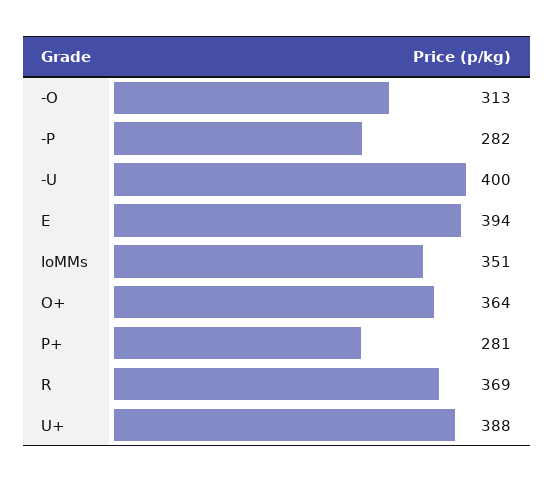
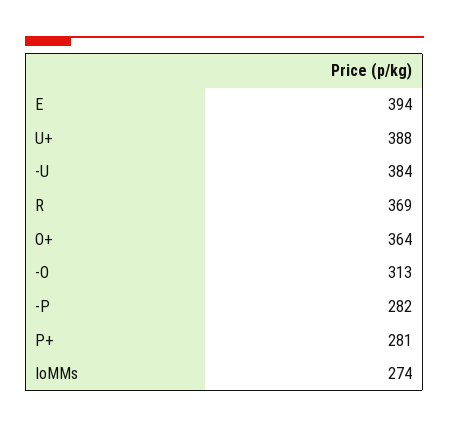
  {
    "-O": 313,
    "-P": 282,
-   "-U": 400,
+   "-U": 384,
    "E": 394,
-   "IoMMs": 351,
+   "IoMMs": 274,
    "O+": 364,
    "P+": 281,
    "R": 369,
    "U+": 388
  }

